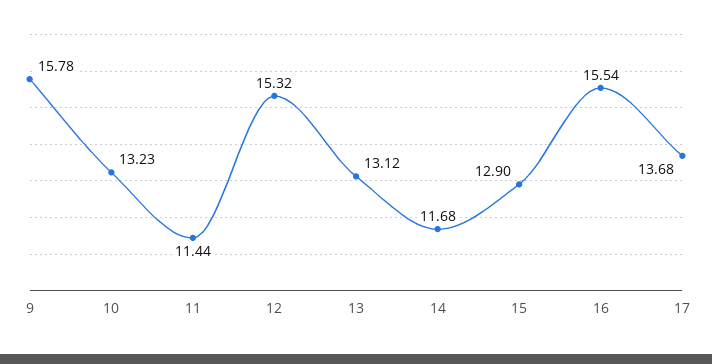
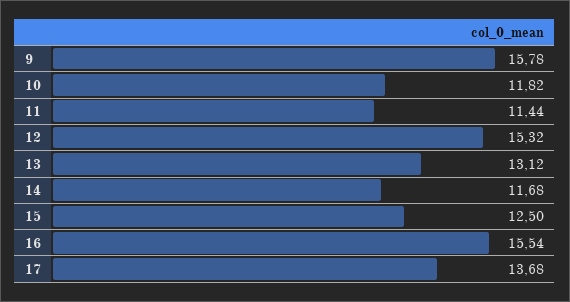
  {
    "9": 15.78,
-   "10": 13.23,
+   "10": 11.82,
    "11": 11.44,
    "12": 15.32,
    "13": 13.12,
    "14": 11.68,
-   "15": 12.9,
+   "15": 12.5,
    "16": 15.54,
    "17": 13.68
  }

